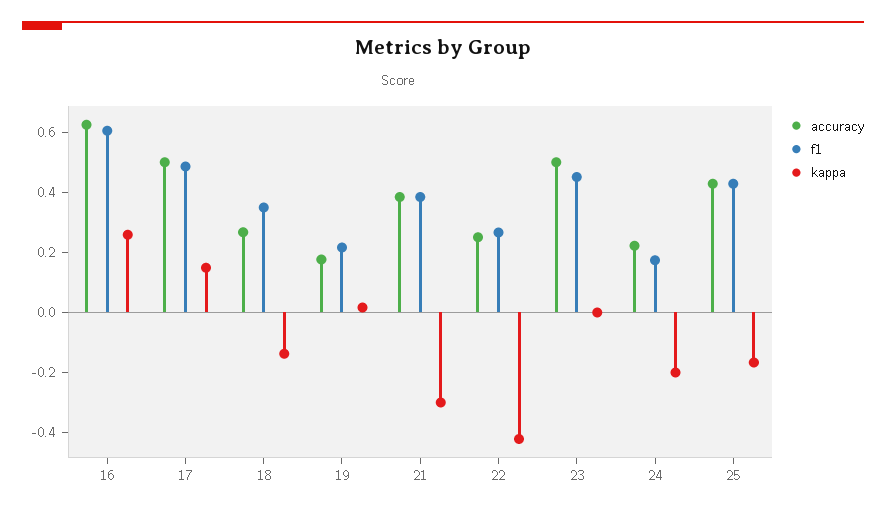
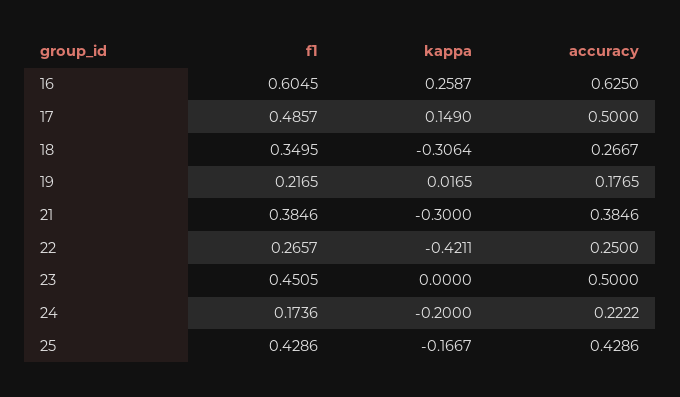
  {
    "accuracy": {
      "16": 0.625,
      "17": 0.5,
      "18": 0.2667,
      "19": 0.1765,
      "21": 0.3846,
      "22": 0.25,
      "23": 0.5,
      "24": 0.2222,
      "25": 0.4286
    },
    "f1": {
      "16": 0.6045,
      "17": 0.4857,
      "18": 0.3495,
      "19": 0.2165,
      "21": 0.3846,
      "22": 0.2657,
      "23": 0.4505,
      "24": 0.1736,
      "25": 0.4286
    },
    "kappa": {
      "16": 0.2587,
      "17": 0.149,
-     "18": -0.15,
+     "18": -0.3064,
      "19": 0.0165,
      "21": -0.3,
      "22": -0.4211,
      "23": 0,
      "24": -0.2,
      "25": -0.1667
    }
  }

